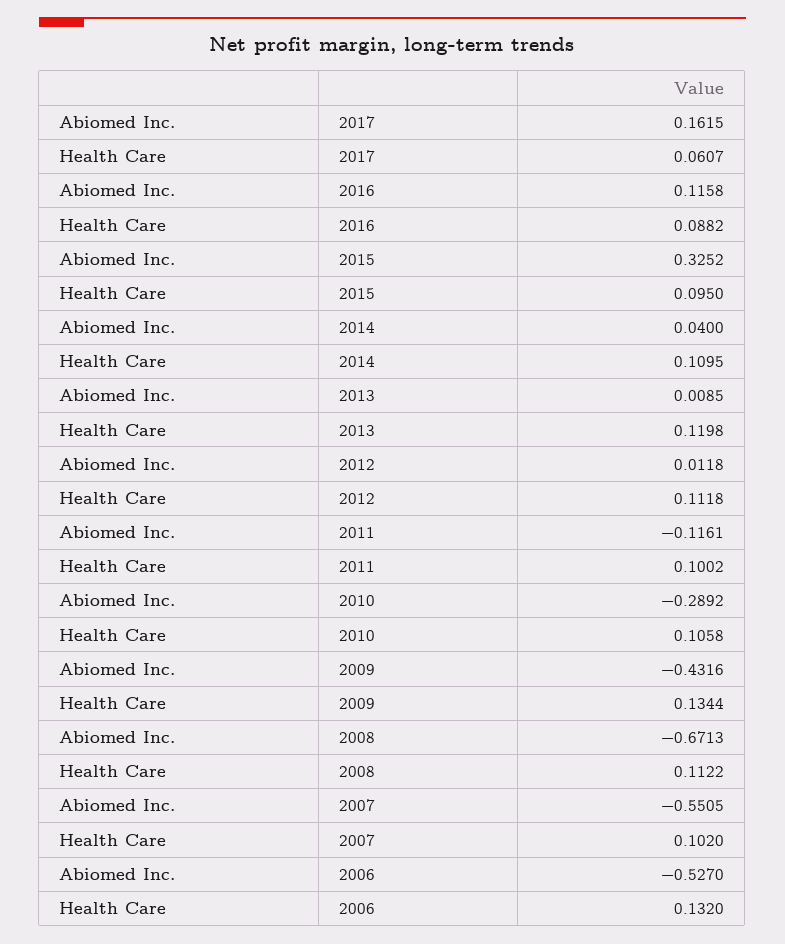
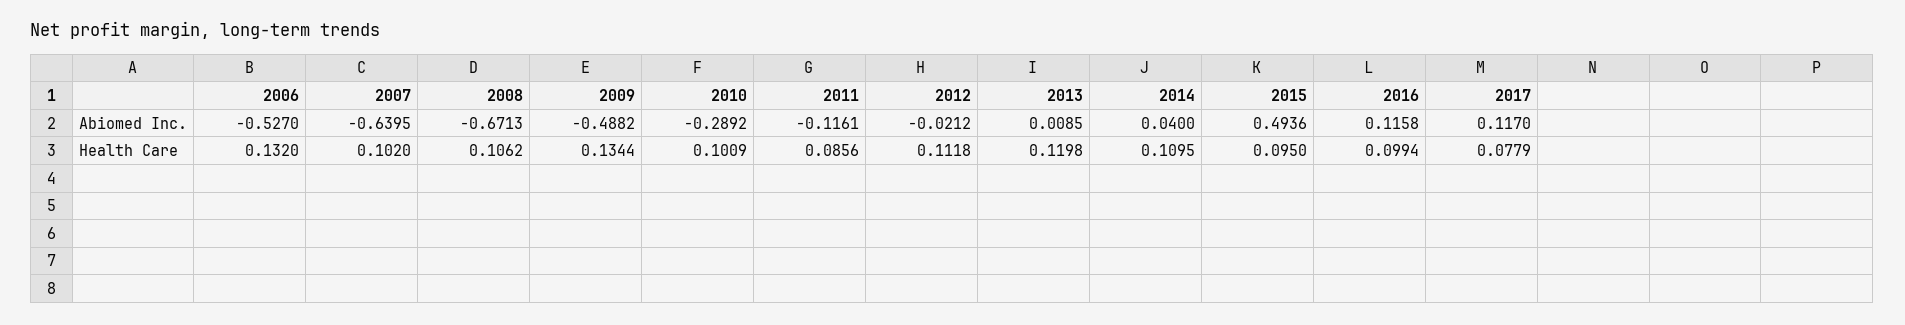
  {
    "Abiomed Inc.": {
-     "2017": 0.1615,
+     "2017": 0.117,
      "2016": 0.1158,
-     "2015": 0.3252,
+     "2015": 0.4936,
      "2014": 0.04,
      "2013": 0.0085,
-     "2012": 0.0118,
+     "2012": -0.0212,
      "2011": -0.1161,
      "2010": -0.2892,
-     "2009": -0.4316,
+     "2009": -0.4882,
      "2008": -0.6713,
-     "2007": -0.5505,
+     "2007": -0.6395,
      "2006": -0.527
    },
    "Health Care": {
-     "2017": 0.0607,
+     "2017": 0.0779,
-     "2016": 0.0882,
+     "2016": 0.0994,
      "2015": 0.095,
      "2014": 0.1095,
      "2013": 0.1198,
      "2012": 0.1118,
-     "2011": 0.1002,
+     "2011": 0.0856,
-     "2010": 0.1058,
+     "2010": 0.1009,
      "2009": 0.1344,
-     "2008": 0.1122,
+     "2008": 0.1062,
      "2007": 0.102,
      "2006": 0.132
    }
  }

